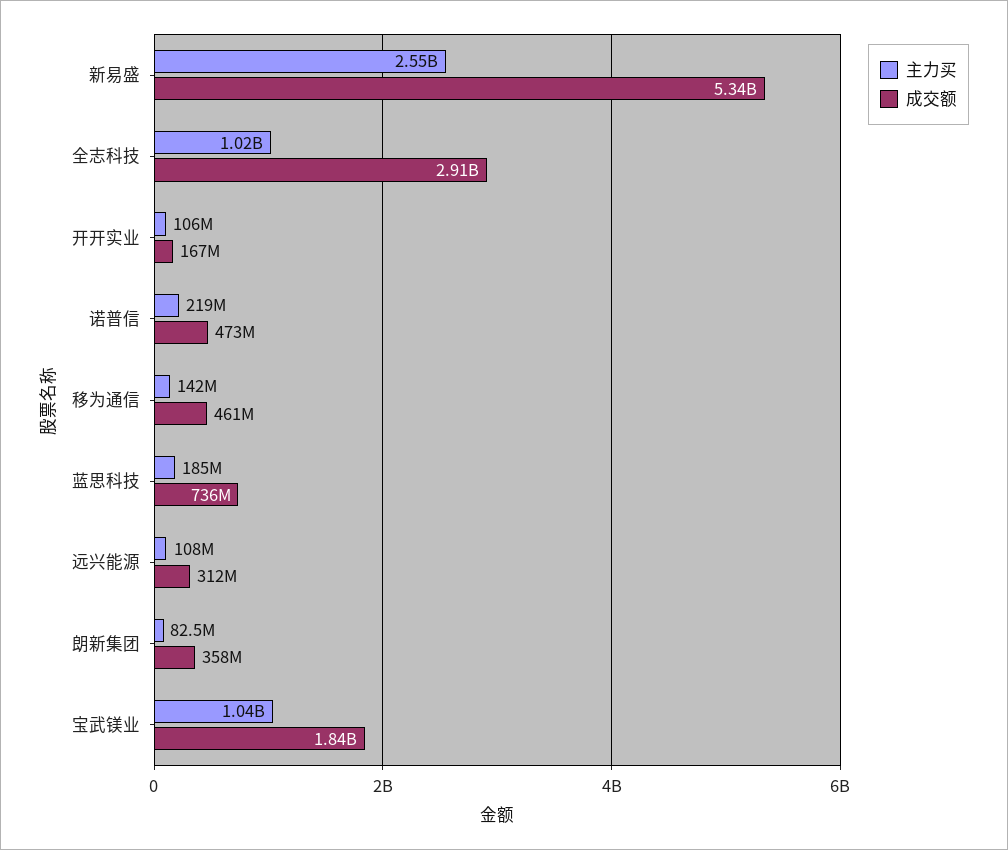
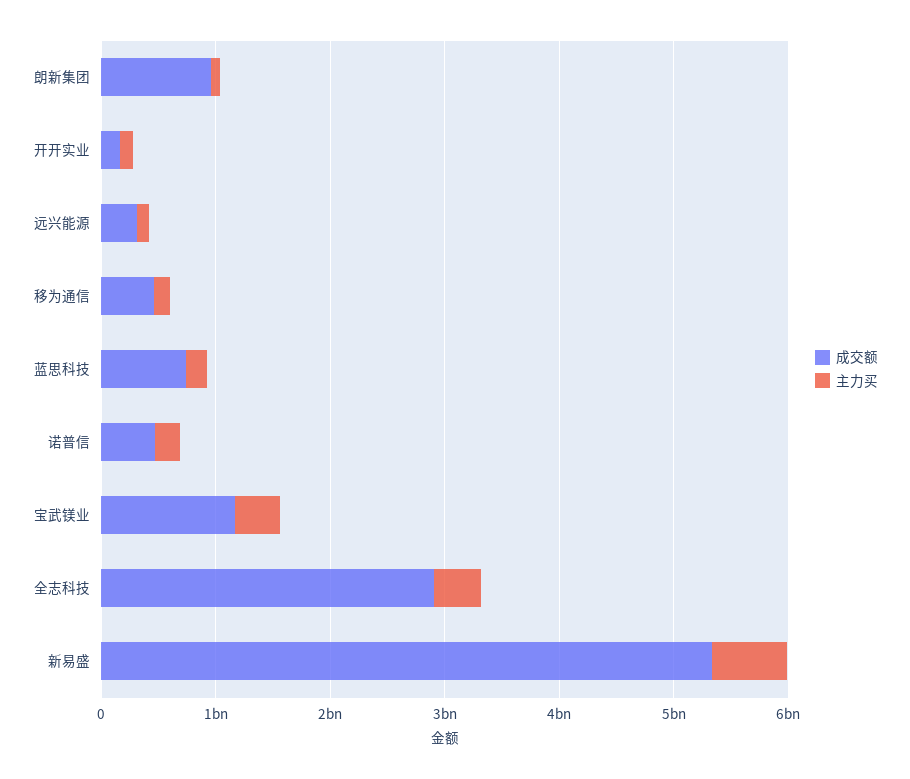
  {
    "主力买": {
-     "新易盛": 2550000000,
+     "新易盛": 600000000,
-     "全志科技": 1020000000,
+     "全志科技": 400000000,
      "开开实业": 106000000,
      "诺普信": 219000000,
      "移为通信": 142000000,
      "蓝思科技": 185000000,
      "远兴能源": 108000000,
      "朗新集团": 82500000,
-     "宝武镁业": 1040000000
+     "宝武镁业": 400000000
    },
    "成交额": {
      "新易盛": 5340000000,
      "全志科技": 2910000000,
      "开开实业": 167000000,
      "诺普信": 473000000,
      "移为通信": 461000000,
      "蓝思科技": 736000000,
      "远兴能源": 312000000,
-     "朗新集团": 358000000,
+     "朗新集团": 1000000000,
-     "宝武镁业": 1840000000
+     "宝武镁业": 1200000000
    }
  }

